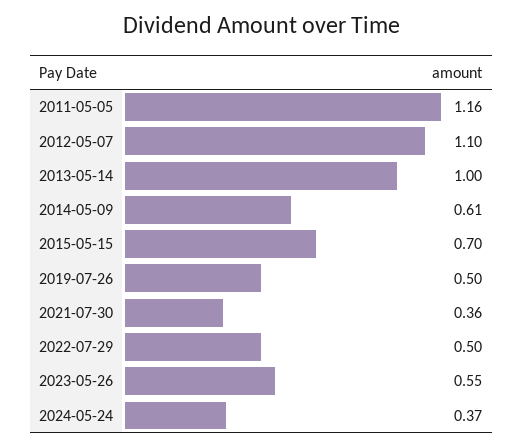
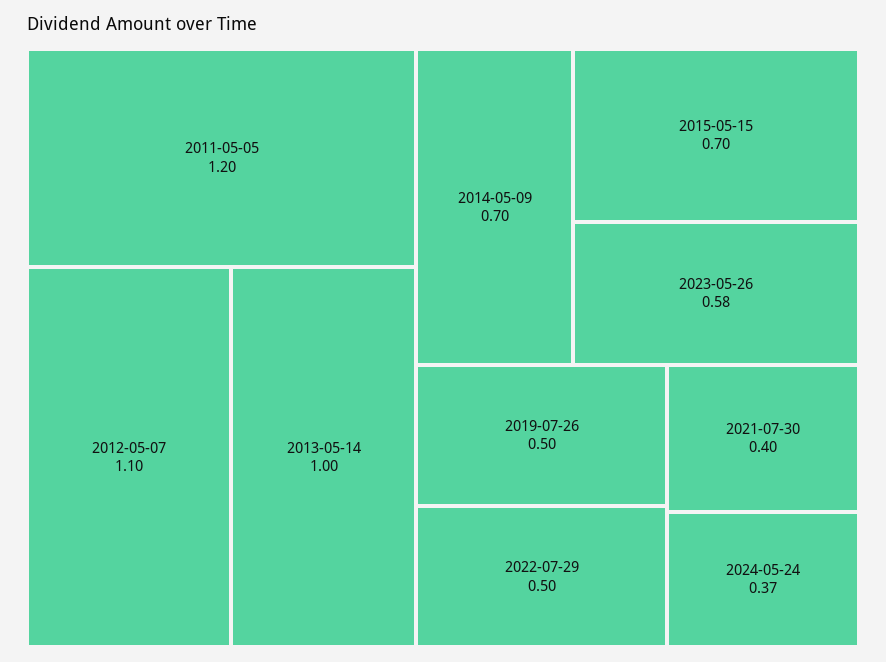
  {
-   "2011-05-05": 1.16,
+   "2011-05-05": 1.2,
    "2012-05-07": 1.1,
    "2013-05-14": 1,
-   "2014-05-09": 0.61,
+   "2014-05-09": 0.7,
    "2015-05-15": 0.7,
    "2019-07-26": 0.5,
-   "2021-07-30": 0.36,
+   "2021-07-30": 0.4,
    "2022-07-29": 0.5,
-   "2023-05-26": 0.55,
+   "2023-05-26": 0.58,
    "2024-05-24": 0.37
  }

